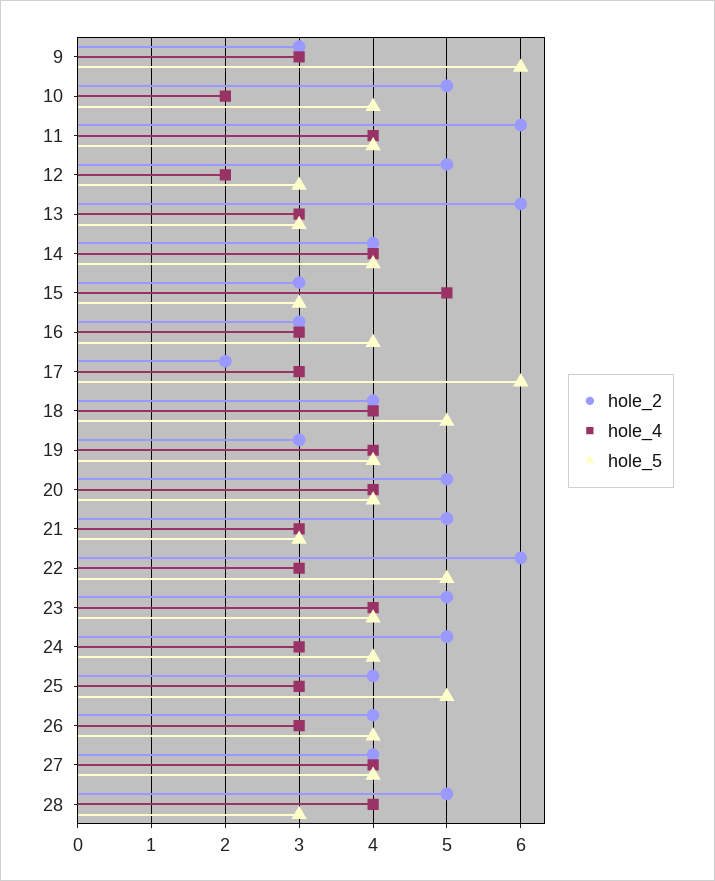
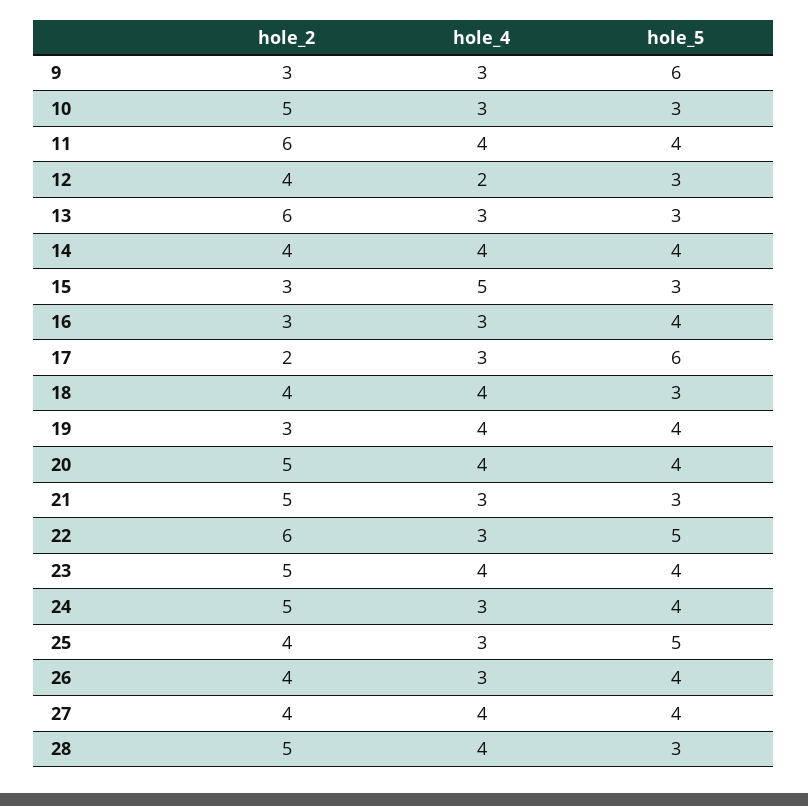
  {
    "hole_2": {
      "9": 3,
      "10": 5,
      "11": 6,
-     "12": 5,
+     "12": 4,
      "13": 6,
      "14": 4,
      "15": 3,
      "16": 3,
      "17": 2,
      "18": 4,
      "19": 3,
      "20": 5,
      "21": 5,
      "22": 6,
      "23": 5,
      "24": 5,
      "25": 4,
      "26": 4,
      "27": 4,
      "28": 5
    },
    "hole_4": {
      "9": 3,
-     "10": 2,
+     "10": 3,
      "11": 4,
      "12": 2,
      "13": 3,
      "14": 4,
      "15": 5,
      "16": 3,
      "17": 3,
      "18": 4,
      "19": 4,
      "20": 4,
      "21": 3,
      "22": 3,
      "23": 4,
      "24": 3,
      "25": 3,
      "26": 3,
      "27": 4,
      "28": 4
    },
    "hole_5": {
      "9": 6,
-     "10": 4,
+     "10": 3,
      "11": 4,
      "12": 3,
      "13": 3,
      "14": 4,
      "15": 3,
      "16": 4,
      "17": 6,
-     "18": 5,
+     "18": 3,
      "19": 4,
      "20": 4,
      "21": 3,
      "22": 5,
      "23": 4,
      "24": 4,
      "25": 5,
      "26": 4,
      "27": 4,
      "28": 3
    }
  }

